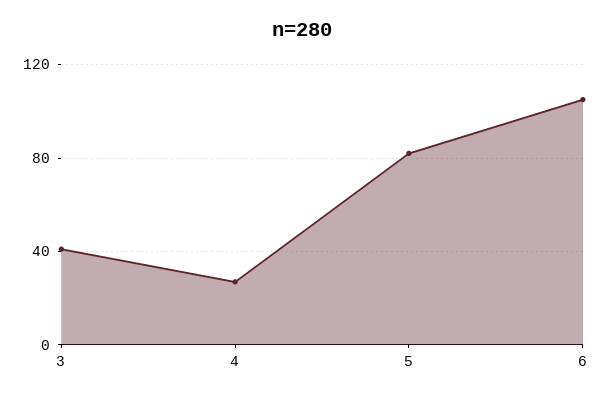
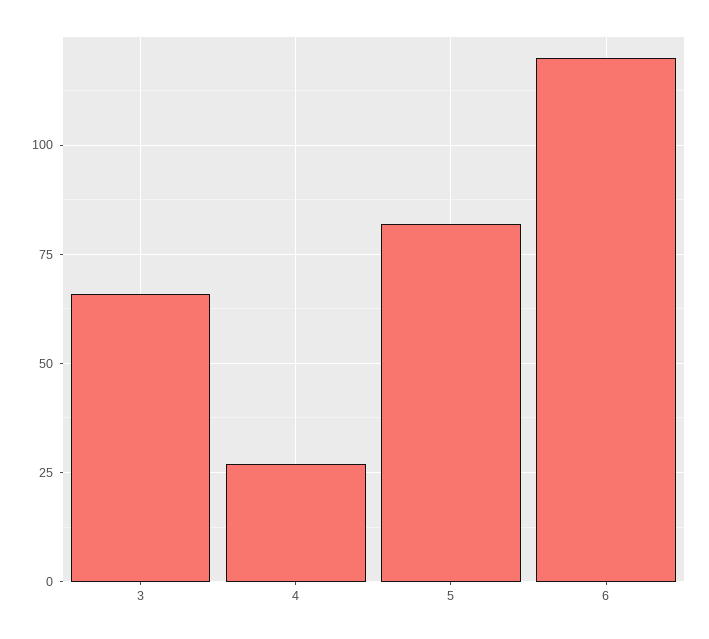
  {
-   "3": 40,
+   "3": 65,
    "4": 25,
    "5": 80,
-   "6": 105
+   "6": 120
  }

